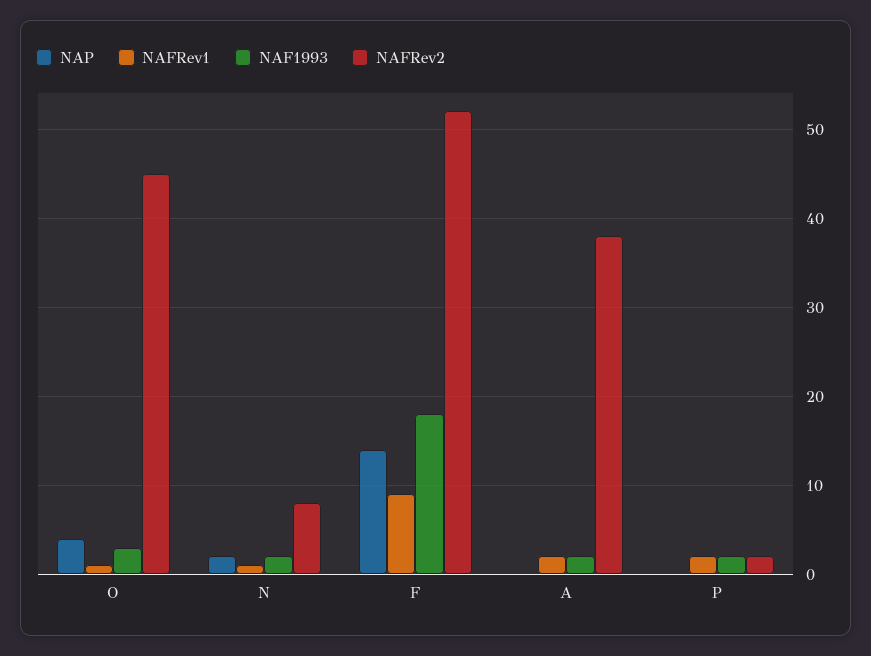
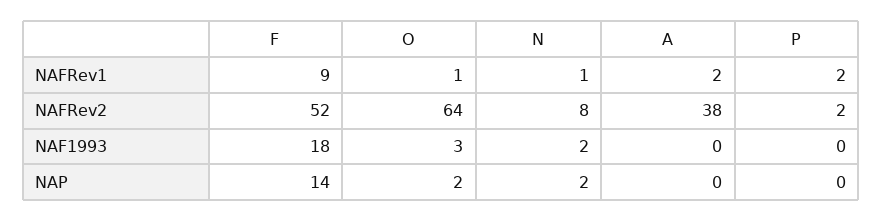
  {
    "NAP": {
-     "O": 4,
+     "O": 2,
      "N": 2,
      "F": 14,
      "A": 0,
      "P": 0
    },
    "NAFRev1": {
      "O": 1,
      "N": 1,
      "F": 9,
      "A": 2,
      "P": 2
    },
    "NAF1993": {
      "O": 3,
      "N": 2,
      "F": 18,
-     "A": 2,
+     "A": 0,
-     "P": 2
+     "P": 0
    },
    "NAFRev2": {
-     "O": 45,
+     "O": 64,
      "N": 8,
      "F": 52,
      "A": 38,
      "P": 2
    }
  }

